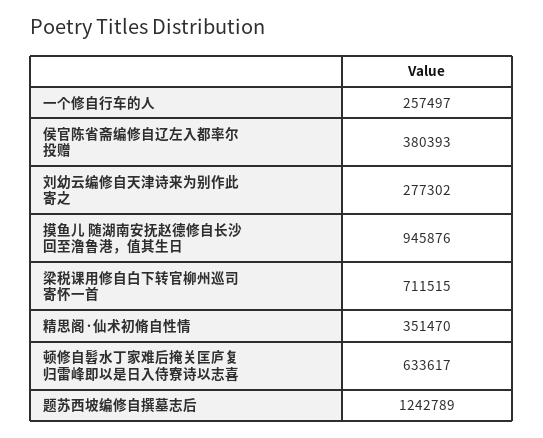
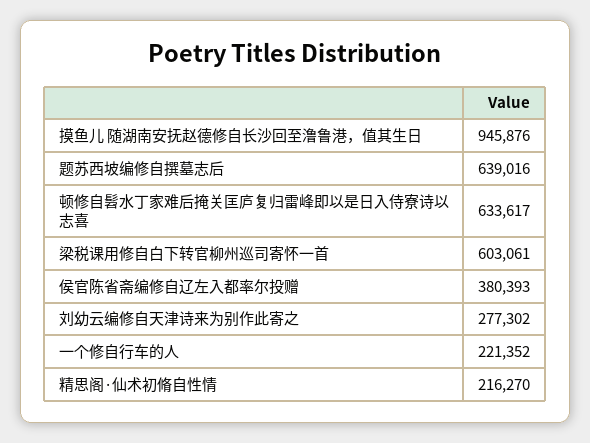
  {
-   "一个修自行车的人": 257497,
+   "一个修自行车的人": 221352,
    "侯官陈省斋编修自辽左入都率尔投赠": 380393,
    "刘幼云编修自天津诗来为别作此寄之": 277302,
    "摸鱼儿 随湖南安抚赵德修自长沙回至澛鲁港，值其生日": 945876,
-   "梁税课用修自白下转官柳州巡司寄怀一首": 711515,
+   "梁税课用修自白下转官柳州巡司寄怀一首": 603061,
-   "精思阁·仙术初脩自性情": 351470,
+   "精思阁·仙术初脩自性情": 216270,
    "顿修自髫水丁家难后掩关匡庐复归雷峰即以是日入侍寮诗以志喜": 633617,
-   "题苏西坡编修自撰墓志后": 1242789
+   "题苏西坡编修自撰墓志后": 639016
  }

